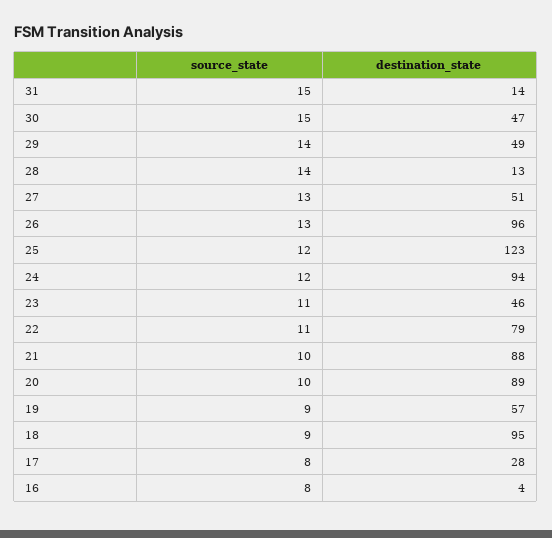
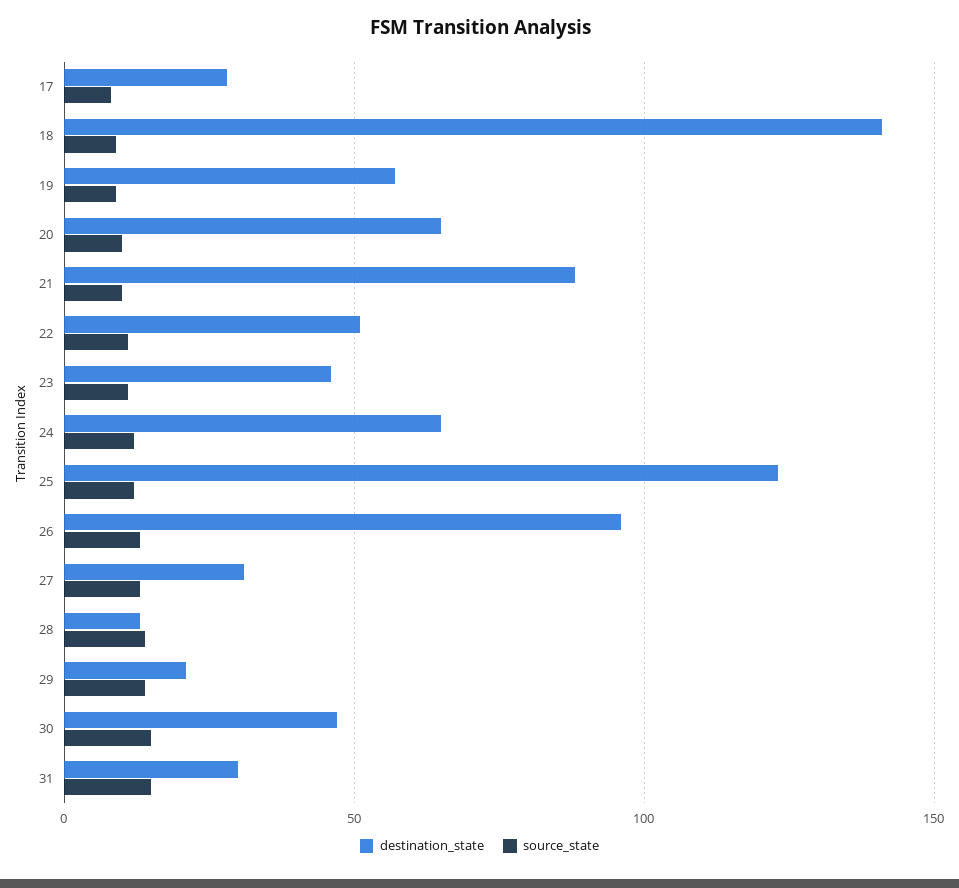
  {
    "source_state": {
      "31": 15,
      "30": 15,
      "29": 14,
      "28": 14,
      "27": 13,
      "26": 13,
      "25": 12,
      "24": 12,
      "23": 11,
      "22": 11,
      "21": 10,
      "20": 10,
      "19": 9,
      "18": 9,
-     "17": 8,
+     "17": 8
-     "16": 8
    },
    "destination_state": {
-     "31": 14,
+     "31": 30,
      "30": 47,
-     "29": 49,
+     "29": 20,
      "28": 13,
-     "27": 51,
+     "27": 30,
      "26": 96,
      "25": 123,
-     "24": 94,
+     "24": 65,
      "23": 46,
-     "22": 79,
+     "22": 50,
      "21": 88,
-     "20": 89,
+     "20": 65,
      "19": 57,
-     "18": 95,
+     "18": 140,
-     "17": 28,
+     "17": 28
-     "16": 4
    }
  }

